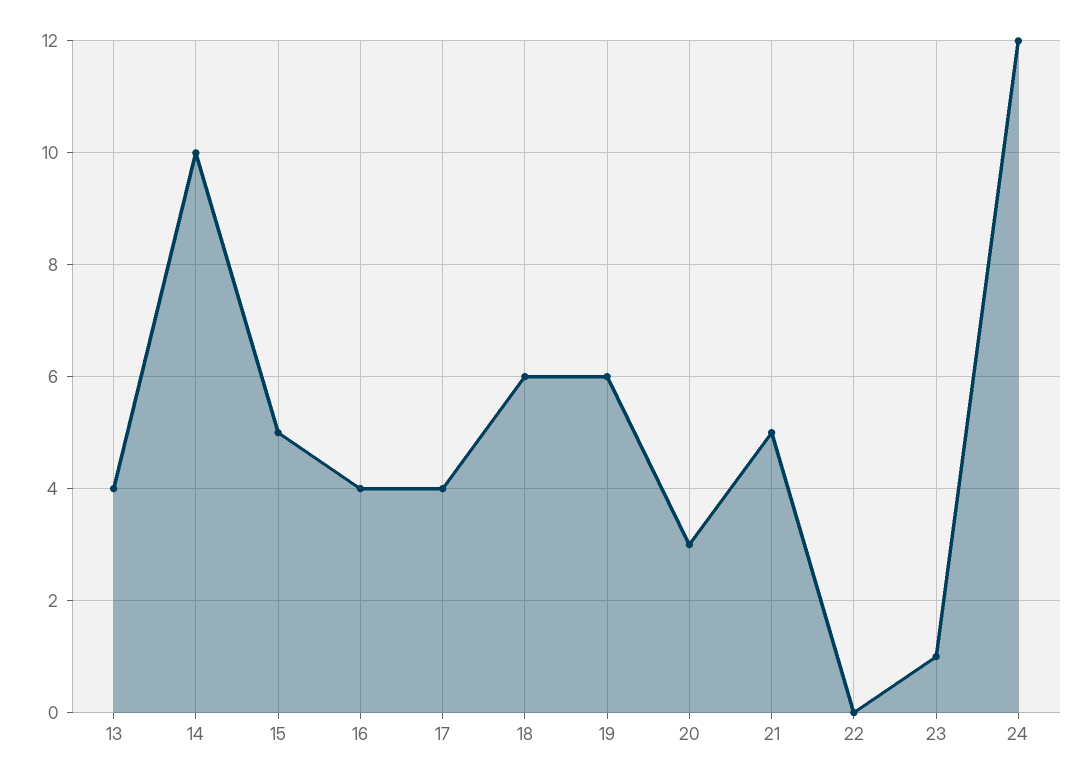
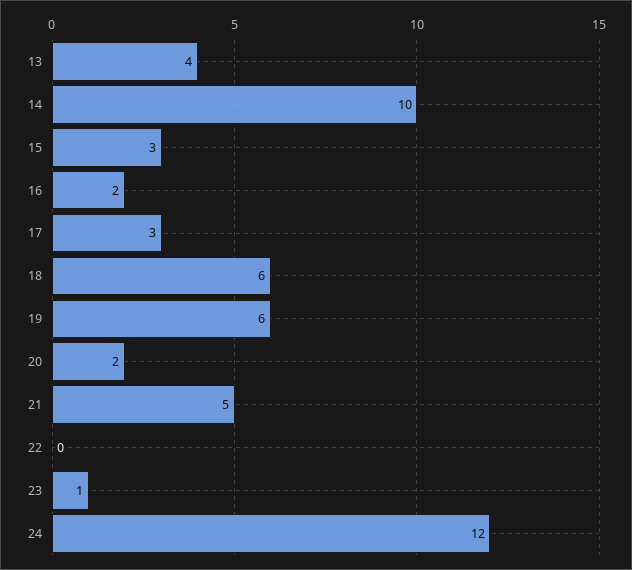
  {
    "13": 4,
    "14": 10,
-   "15": 5,
+   "15": 3,
-   "16": 4,
+   "16": 2,
-   "17": 4,
+   "17": 3,
    "18": 6,
    "19": 6,
-   "20": 3,
+   "20": 2,
    "21": 5,
    "22": 0,
    "23": 1,
    "24": 12
  }

